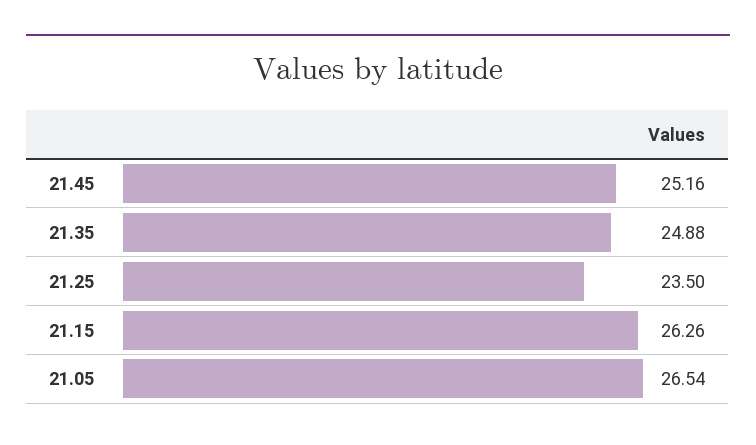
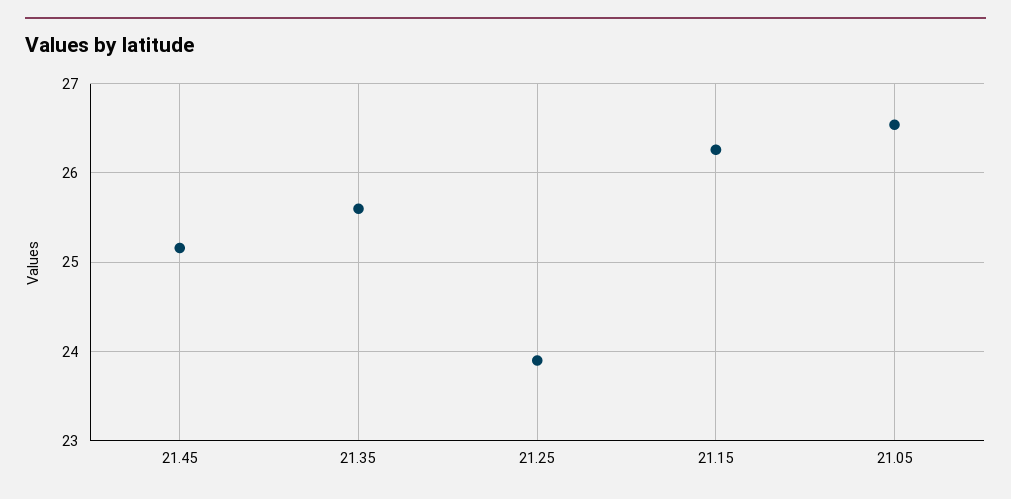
  {
    "21.45": 25.16,
-   "21.35": 24.88,
+   "21.35": 25.6,
-   "21.25": 23.5,
+   "21.25": 23.9,
    "21.15": 26.26,
    "21.05": 26.54
  }

